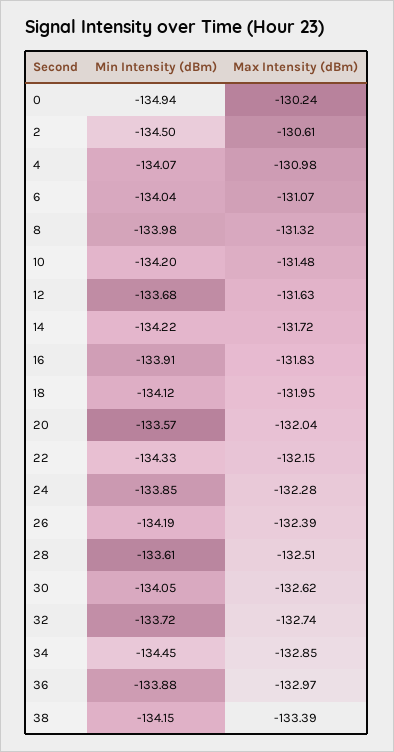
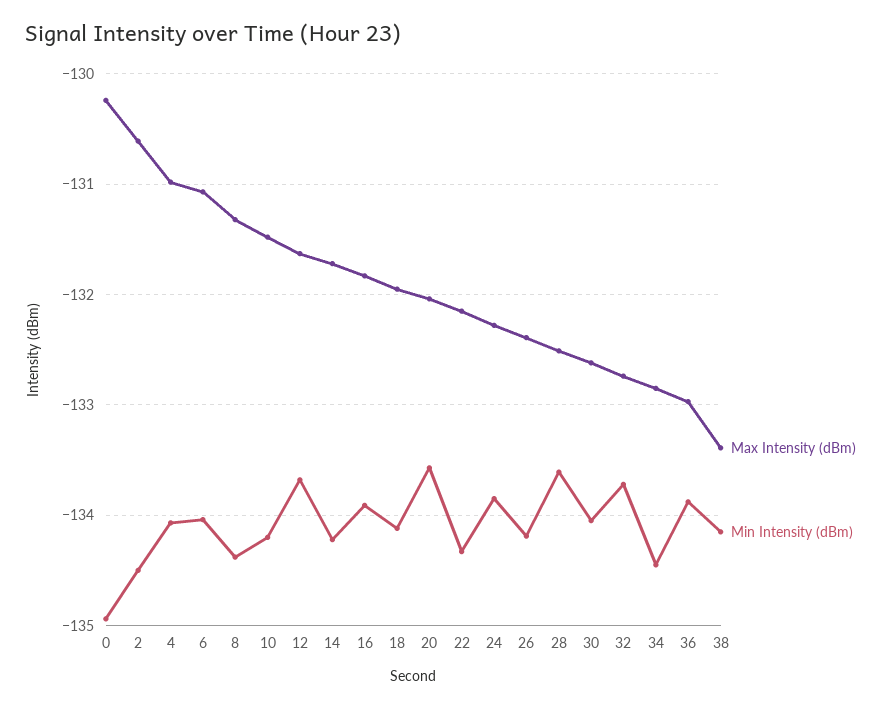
  {
    "Min Intensity (dBm)": {
      "0": -134.94,
      "2": -134.5,
      "4": -134.07,
      "6": -134.04,
-     "8": -133.98,
+     "8": -134.4,
      "10": -134.2,
      "12": -133.68,
      "14": -134.22,
      "16": -133.91,
      "18": -134.12,
      "20": -133.57,
      "22": -134.33,
      "24": -133.85,
      "26": -134.19,
      "28": -133.61,
      "30": -134.05,
      "32": -133.72,
      "34": -134.45,
      "36": -133.88,
      "38": -134.15
    },
    "Max Intensity (dBm)": {
      "0": -130.24,
      "2": -130.61,
      "4": -130.98,
      "6": -131.07,
      "8": -131.32,
      "10": -131.48,
      "12": -131.63,
      "14": -131.72,
      "16": -131.83,
      "18": -131.95,
      "20": -132.04,
      "22": -132.15,
      "24": -132.28,
      "26": -132.39,
      "28": -132.51,
      "30": -132.62,
      "32": -132.74,
      "34": -132.85,
      "36": -132.97,
      "38": -133.39
    }
  }

